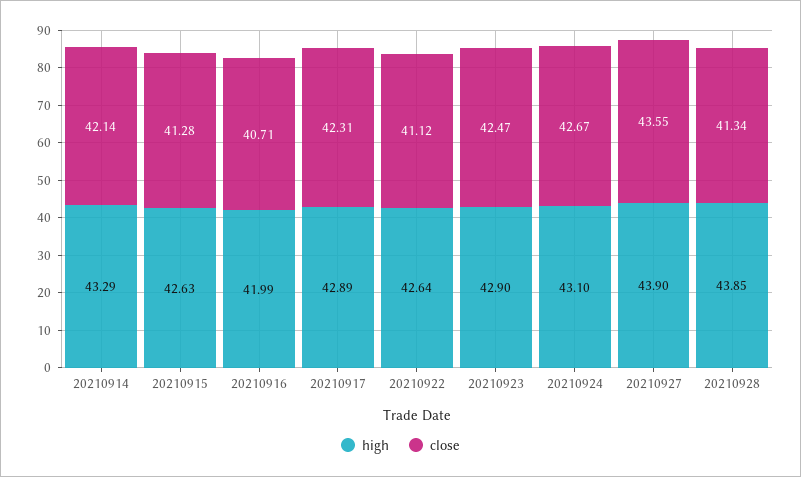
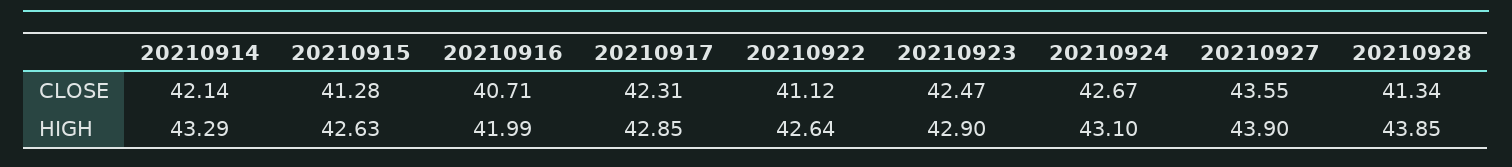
  {
    "high": {
      "20210914": 43.29,
      "20210915": 42.63,
      "20210916": 41.99,
-     "20210917": 42.89,
+     "20210917": 42.85,
      "20210922": 42.64,
      "20210923": 42.9,
      "20210924": 43.1,
      "20210927": 43.9,
      "20210928": 43.85
    },
    "close": {
      "20210914": 42.14,
      "20210915": 41.28,
      "20210916": 40.71,
      "20210917": 42.31,
      "20210922": 41.12,
      "20210923": 42.47,
      "20210924": 42.67,
      "20210927": 43.55,
      "20210928": 41.34
    }
  }

